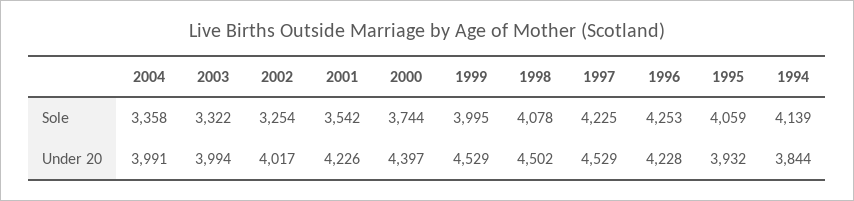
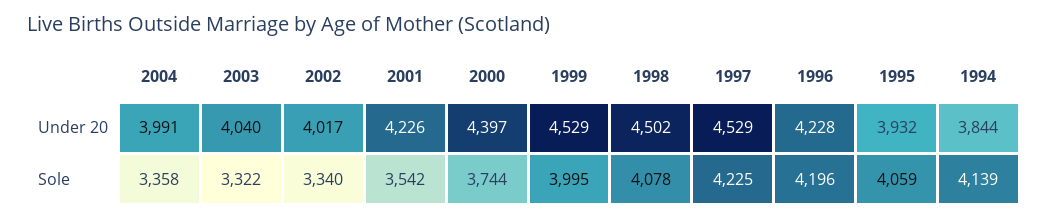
  {
    "2004": {
      "Sole": 3358,
      "Under 20": 3991
    },
    "2003": {
      "Sole": 3322,
-     "Under 20": 3994
+     "Under 20": 4040
    },
    "2002": {
-     "Sole": 3254,
+     "Sole": 3340,
      "Under 20": 4017
    },
    "2001": {
      "Sole": 3542,
      "Under 20": 4226
    },
    "2000": {
      "Sole": 3744,
      "Under 20": 4397
    },
    "1999": {
      "Sole": 3995,
      "Under 20": 4529
    },
    "1998": {
      "Sole": 4078,
      "Under 20": 4502
    },
    "1997": {
      "Sole": 4225,
      "Under 20": 4529
    },
    "1996": {
-     "Sole": 4253,
+     "Sole": 4196,
      "Under 20": 4228
    },
    "1995": {
      "Sole": 4059,
      "Under 20": 3932
    },
    "1994": {
      "Sole": 4139,
      "Under 20": 3844
    }
  }

